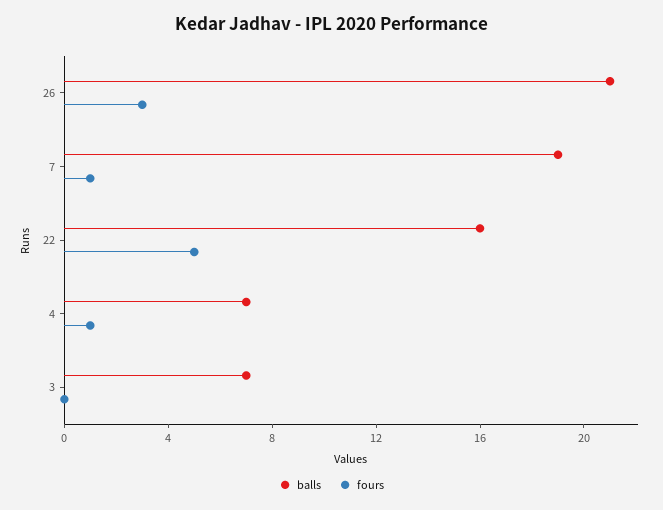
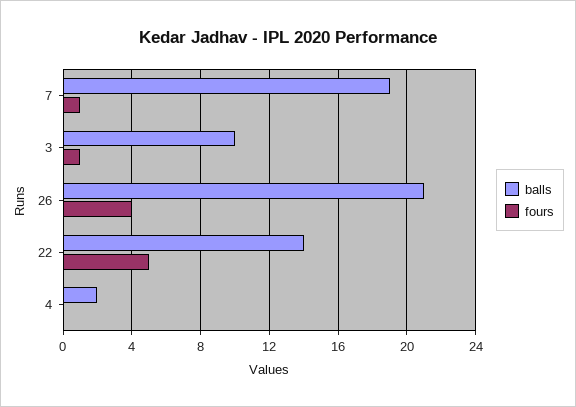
  {
    "balls": {
      "26": 21,
      "7": 19,
-     "22": 16,
+     "22": 14,
-     "4": 7,
+     "4": 2,
-     "3": 7
+     "3": 10
    },
    "fours": {
-     "26": 3,
+     "26": 4,
      "7": 1,
      "22": 5,
-     "4": 1,
+     "4": 0,
-     "3": 0
+     "3": 1
    }
  }

